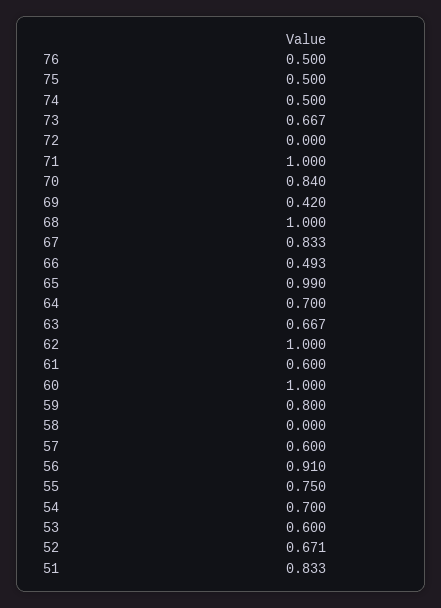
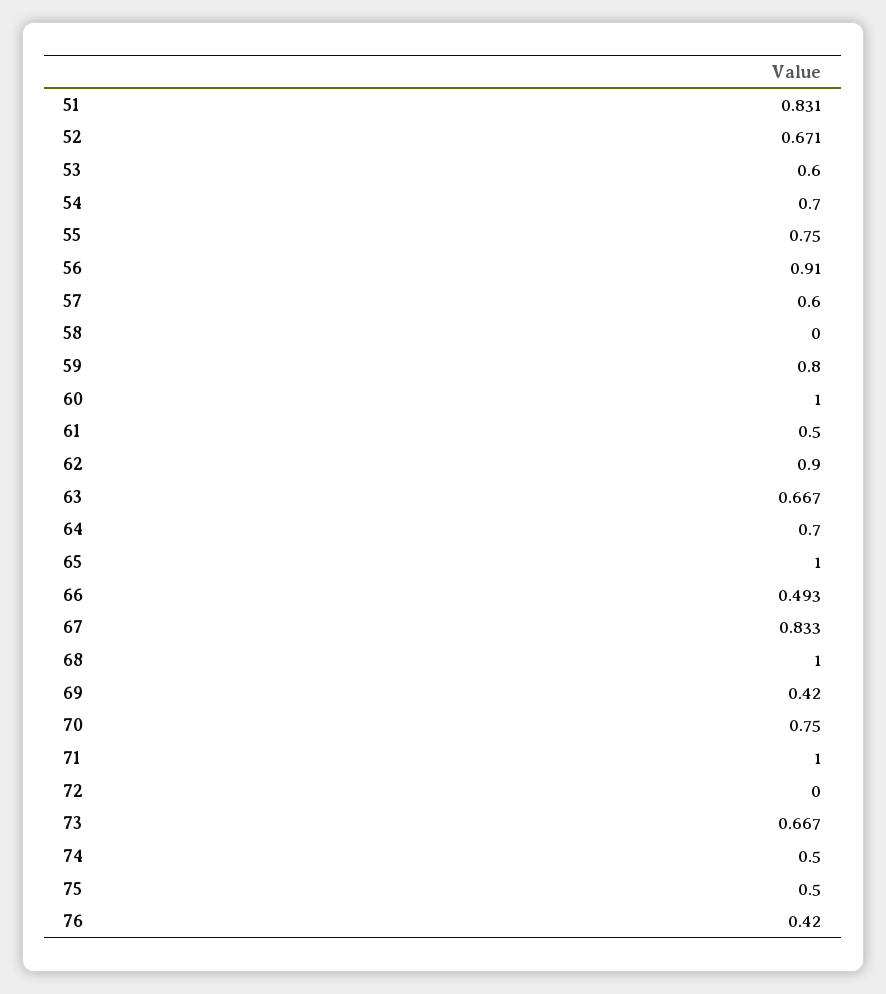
  {
-   "76": 0.5,
+   "76": 0.42,
    "75": 0.5,
    "74": 0.5,
    "73": 0.667,
    "72": 0,
    "71": 1,
-   "70": 0.84,
+   "70": 0.75,
    "69": 0.42,
    "68": 1,
    "67": 0.833,
    "66": 0.493,
-   "65": 0.99,
+   "65": 1,
    "64": 0.7,
    "63": 0.667,
-   "62": 1,
+   "62": 0.9,
-   "61": 0.6,
+   "61": 0.5,
    "60": 1,
    "59": 0.8,
    "58": 0,
    "57": 0.6,
    "56": 0.91,
    "55": 0.75,
    "54": 0.7,
    "53": 0.6,
    "52": 0.671,
-   "51": 0.833
+   "51": 0.831
  }

